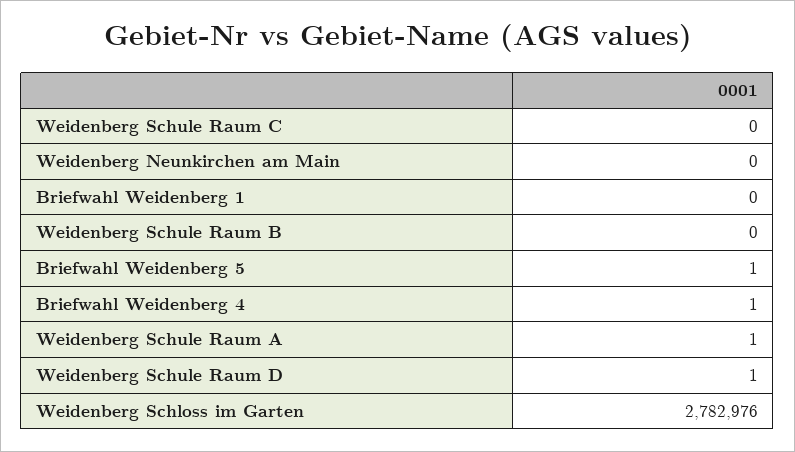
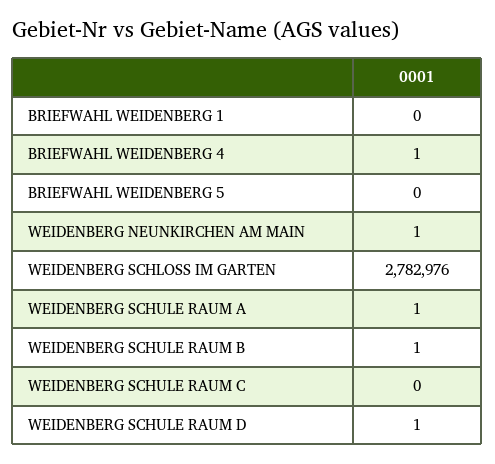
  {
    "Weidenberg Schule Raum C": 0,
-   "Weidenberg Neunkirchen am Main": 0,
+   "Weidenberg Neunkirchen am Main": 1,
    "Briefwahl Weidenberg 1": 0,
-   "Weidenberg Schule Raum B": 0,
+   "Weidenberg Schule Raum B": 1,
-   "Briefwahl Weidenberg 5": 1,
+   "Briefwahl Weidenberg 5": 0,
    "Briefwahl Weidenberg 4": 1,
    "Weidenberg Schule Raum A": 1,
    "Weidenberg Schule Raum D": 1,
    "Weidenberg Schloss im Garten": 2782976
  }

